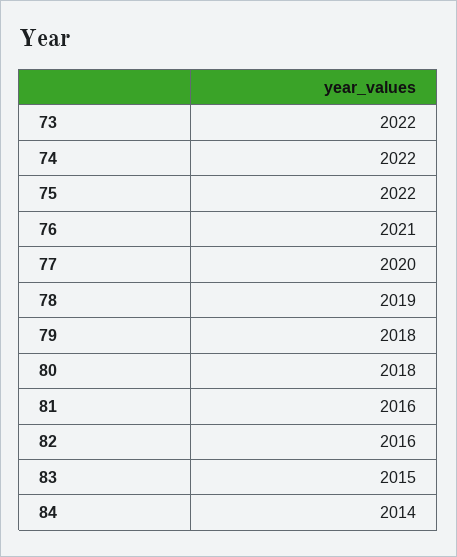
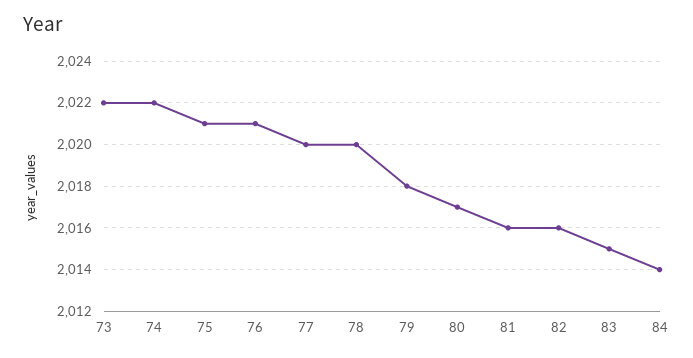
  {
    "73": 2022,
    "74": 2022,
-   "75": 2022,
+   "75": 2021,
    "76": 2021,
    "77": 2020,
-   "78": 2019,
+   "78": 2020,
    "79": 2018,
-   "80": 2018,
+   "80": 2017,
    "81": 2016,
    "82": 2016,
    "83": 2015,
    "84": 2014
  }

